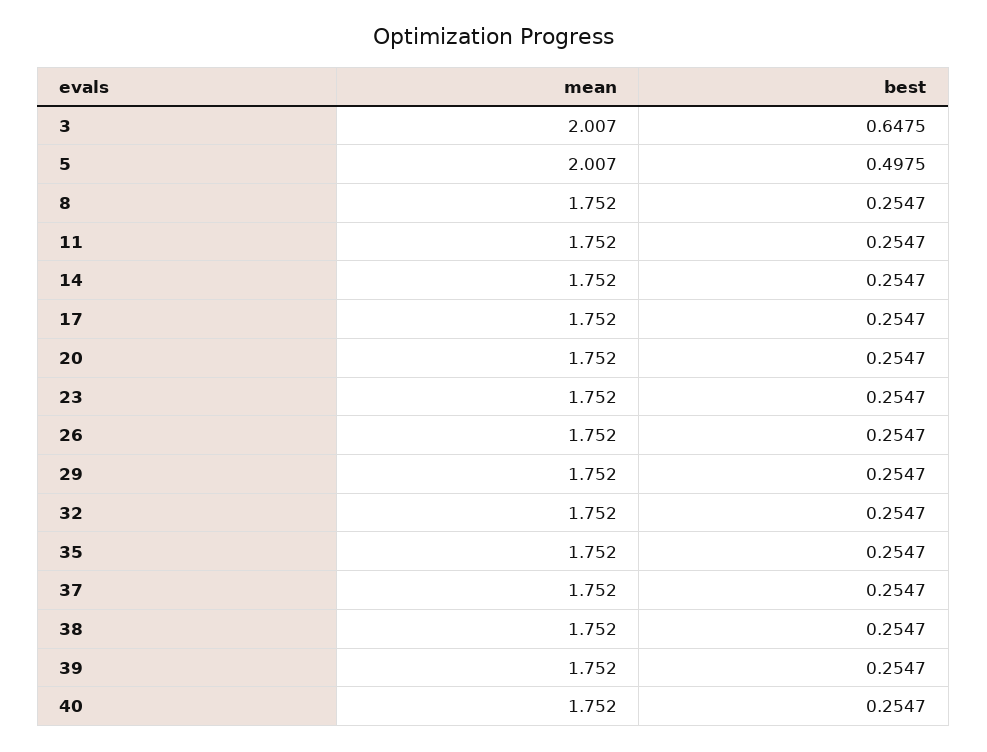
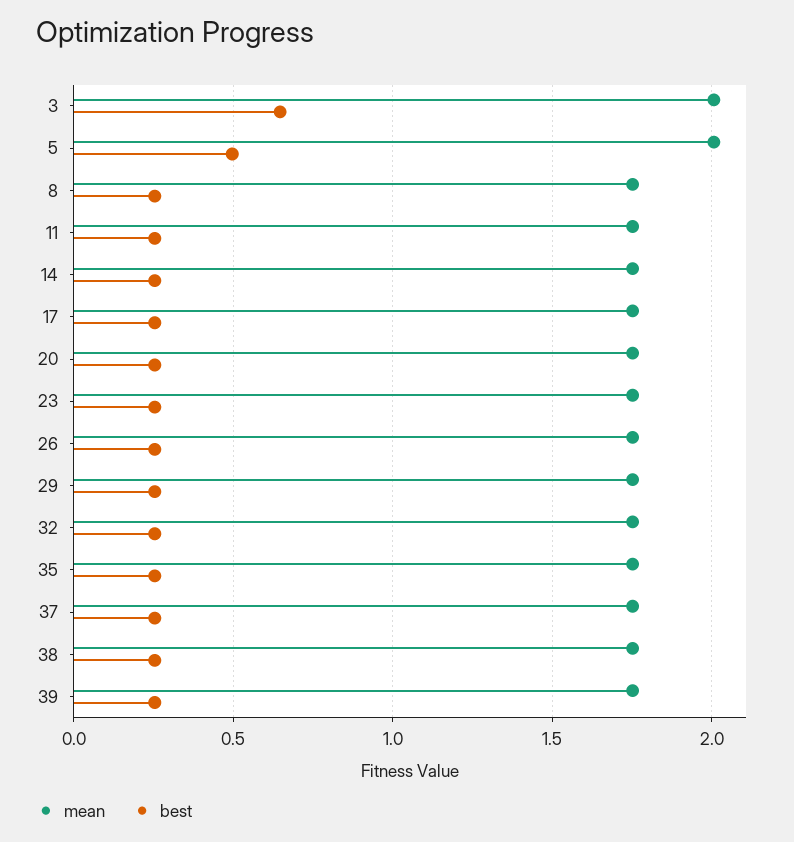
  {
    "mean": {
      "3": 2.007,
      "5": 2.007,
      "8": 1.752,
      "11": 1.752,
      "14": 1.752,
      "17": 1.752,
      "20": 1.752,
      "23": 1.752,
      "26": 1.752,
      "29": 1.752,
      "32": 1.752,
      "35": 1.752,
      "37": 1.752,
      "38": 1.752,
-     "39": 1.752,
+     "39": 1.752
-     "40": 1.752
    },
    "best": {
      "3": 0.6475,
      "5": 0.4975,
      "8": 0.2547,
      "11": 0.2547,
      "14": 0.2547,
      "17": 0.2547,
      "20": 0.2547,
      "23": 0.2547,
      "26": 0.2547,
      "29": 0.2547,
      "32": 0.2547,
      "35": 0.2547,
      "37": 0.2547,
      "38": 0.2547,
-     "39": 0.2547,
+     "39": 0.2547
-     "40": 0.2547
    }
  }

